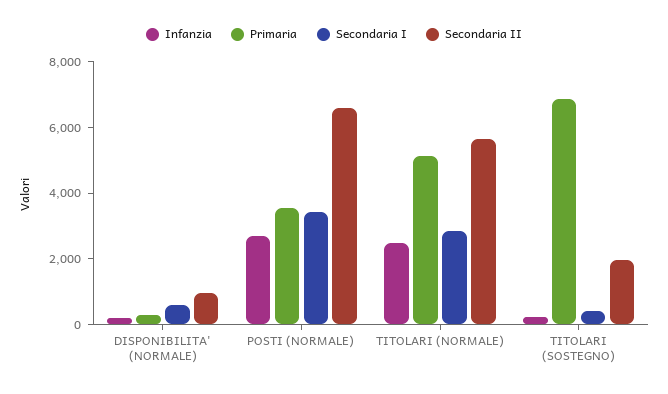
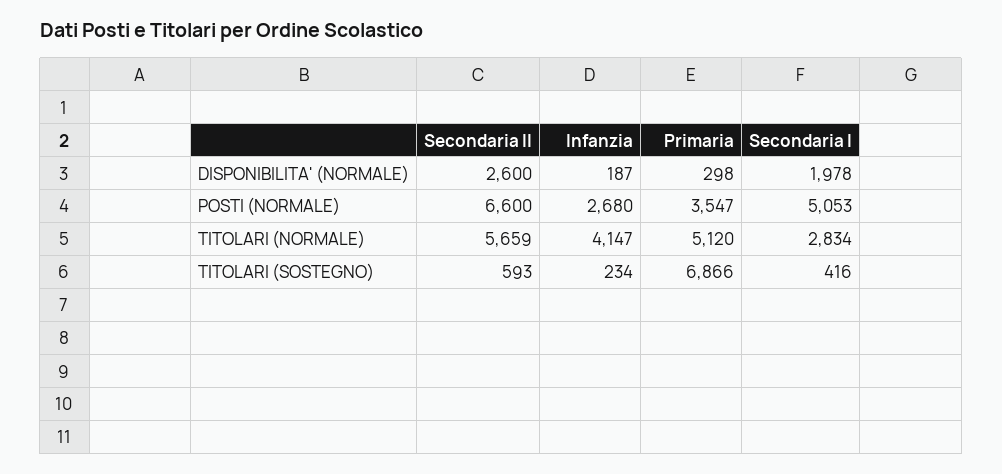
  {
    "Infanzia": {
      "DISPONIBILITA' (NORMALE)": 187,
      "POSTI (NORMALE)": 2680,
-     "TITOLARI (NORMALE)": 2500,
+     "TITOLARI (NORMALE)": 4147,
      "TITOLARI (SOSTEGNO)": 234
    },
    "Primaria": {
      "DISPONIBILITA' (NORMALE)": 298,
      "POSTI (NORMALE)": 3547,
      "TITOLARI (NORMALE)": 5120,
      "TITOLARI (SOSTEGNO)": 6866
    },
    "Secondaria I": {
-     "DISPONIBILITA' (NORMALE)": 500,
+     "DISPONIBILITA' (NORMALE)": 1978,
-     "POSTI (NORMALE)": 3500,
+     "POSTI (NORMALE)": 5053,
      "TITOLARI (NORMALE)": 2834,
      "TITOLARI (SOSTEGNO)": 416
    },
    "Secondaria II": {
-     "DISPONIBILITA' (NORMALE)": 1000,
+     "DISPONIBILITA' (NORMALE)": 2600,
      "POSTI (NORMALE)": 6600,
      "TITOLARI (NORMALE)": 5659,
-     "TITOLARI (SOSTEGNO)": 2000
+     "TITOLARI (SOSTEGNO)": 593
    }
  }

